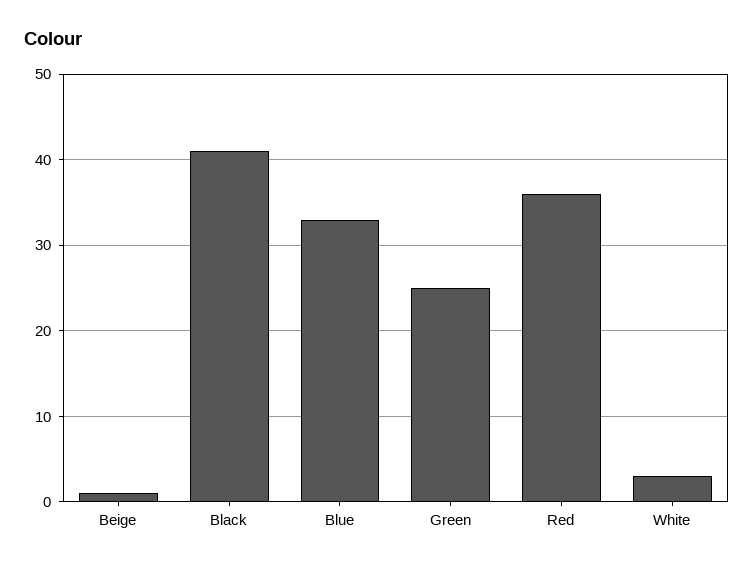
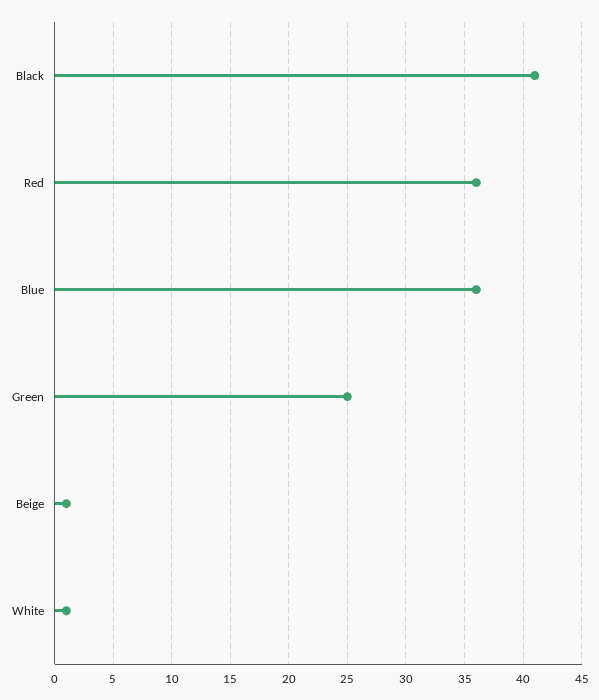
  {
    "Beige": 1,
    "Black": 41,
-   "Blue": 33,
+   "Blue": 36,
    "Green": 25,
    "Red": 36,
-   "White": 3
+   "White": 1
  }

